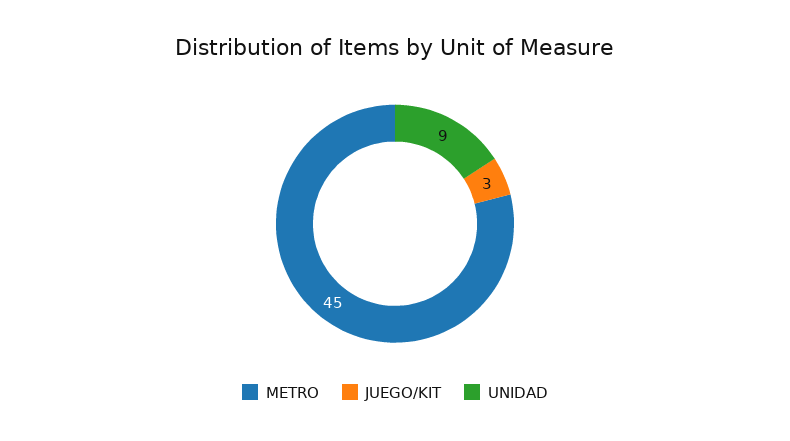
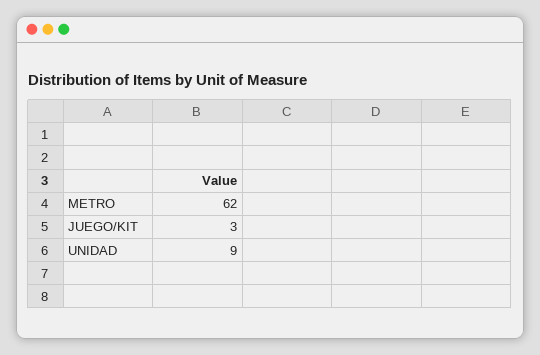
  {
-   "METRO": 45,
+   "METRO": 62,
    "JUEGO/KIT": 3,
    "UNIDAD": 9
  }

